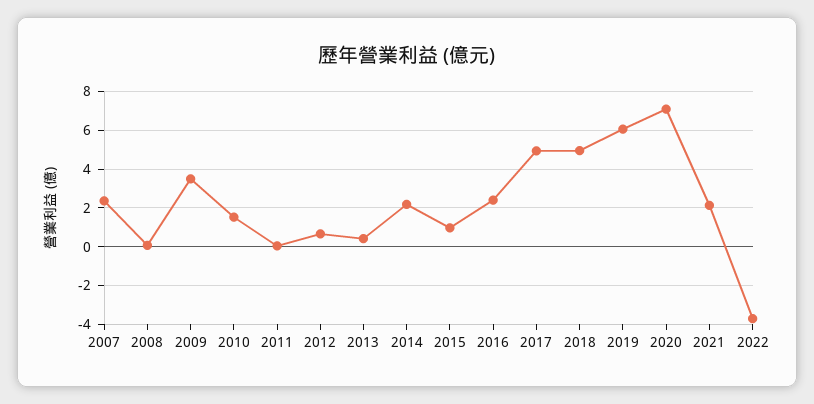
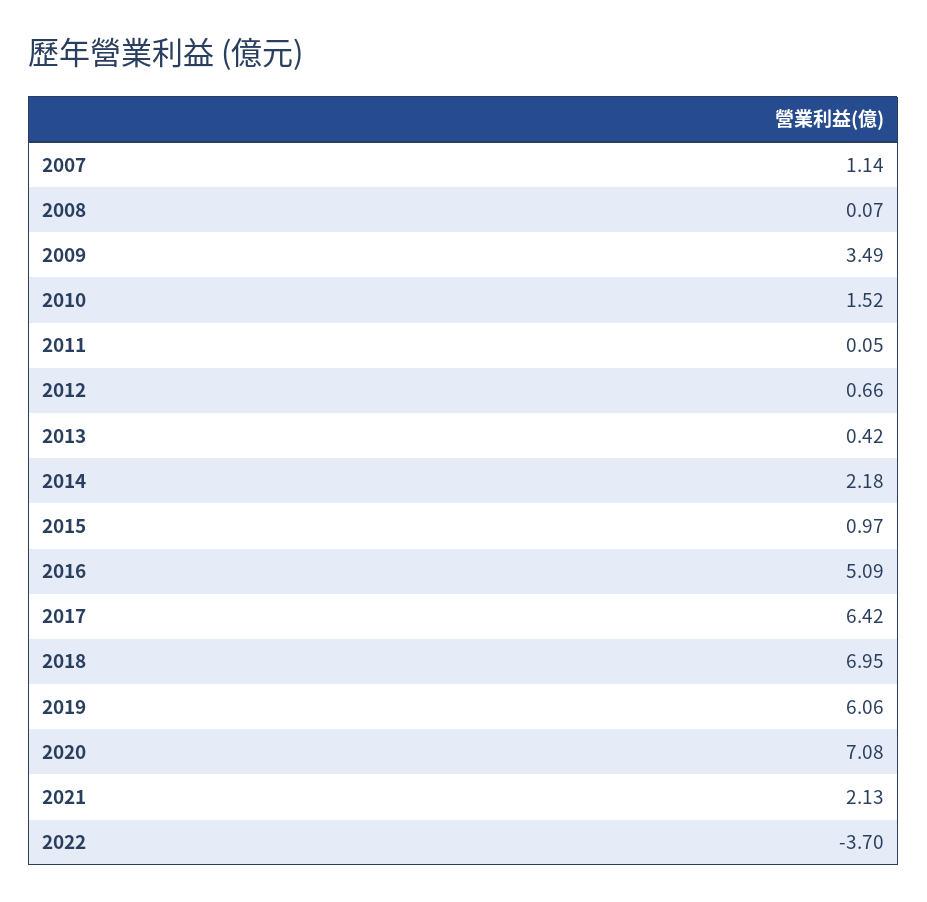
  {
-   "2007": 2.5,
+   "2007": 1.14,
    "2008": 0.07,
    "2009": 3.49,
    "2010": 1.52,
    "2011": 0.05,
    "2012": 0.66,
    "2013": 0.42,
    "2014": 2.18,
    "2015": 0.97,
-   "2016": 2.5,
+   "2016": 5.09,
-   "2017": 5,
+   "2017": 6.42,
-   "2018": 5,
+   "2018": 6.95,
    "2019": 6.06,
    "2020": 7.08,
    "2021": 2.13,
    "2022": -3.7
  }

